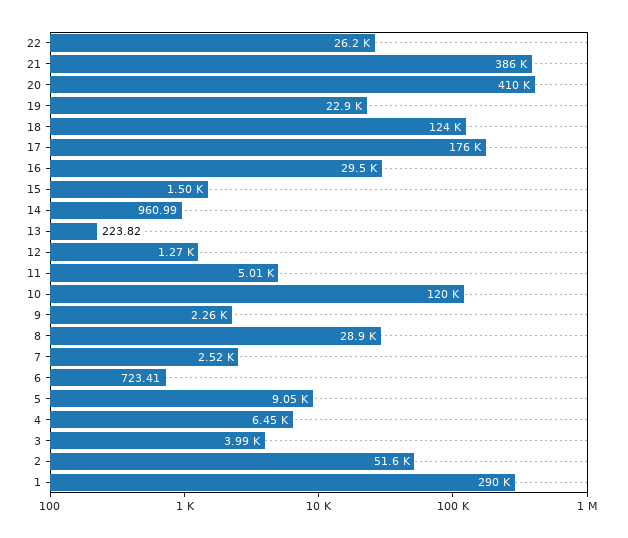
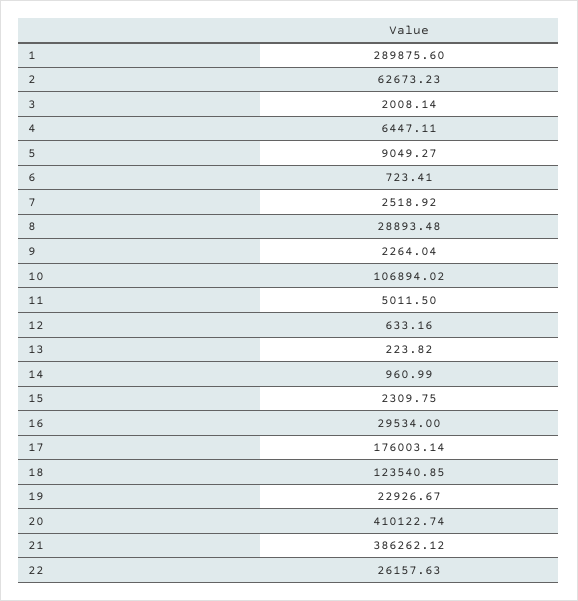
  {
    "22": 26157.63,
    "21": 386262.12,
    "20": 410122.74,
    "19": 22926.67,
    "18": 123540.85,
    "17": 176003.14,
    "16": 29534,
-   "15": 1500,
+   "15": 2309.75,
    "14": 960.99,
    "13": 223.82,
-   "12": 1270,
+   "12": 633.16,
    "11": 5011.5,
-   "10": 120000,
+   "10": 106894.02,
    "9": 2264.04,
    "8": 28893.48,
    "7": 2518.92,
    "6": 723.41,
    "5": 9049.27,
    "4": 6447.11,
-   "3": 3990,
+   "3": 2008.14,
-   "2": 51600,
+   "2": 62673.23,
    "1": 289875.6
  }

